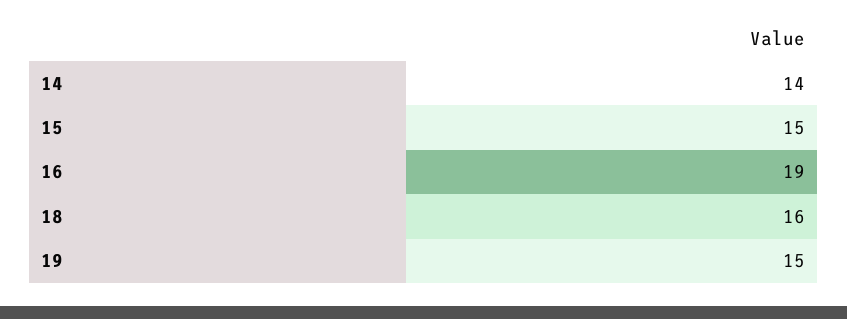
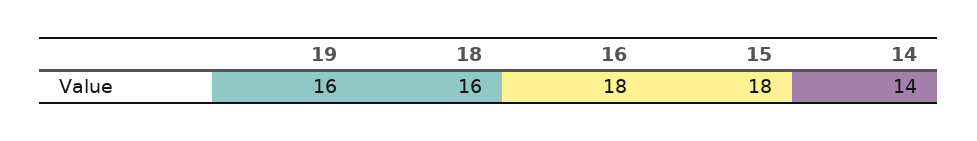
  {
    "14": 14,
-   "15": 15,
+   "15": 18,
-   "16": 19,
+   "16": 18,
    "18": 16,
-   "19": 15
+   "19": 16
  }

